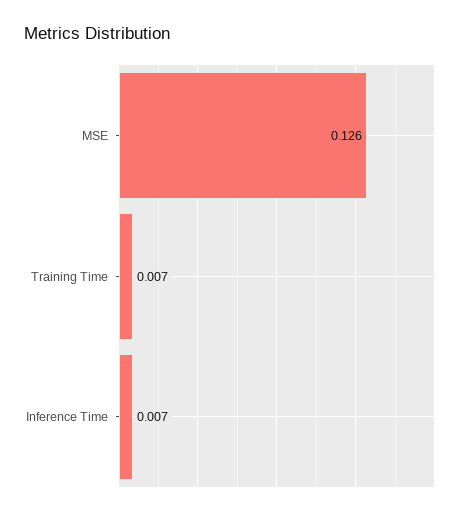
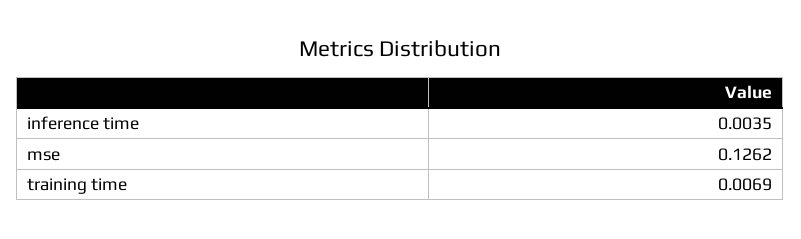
  {
    "MSE": 0.1262,
    "Training Time": 0.0069,
-   "Inference Time": 0.007
+   "Inference Time": 0.0035
  }

